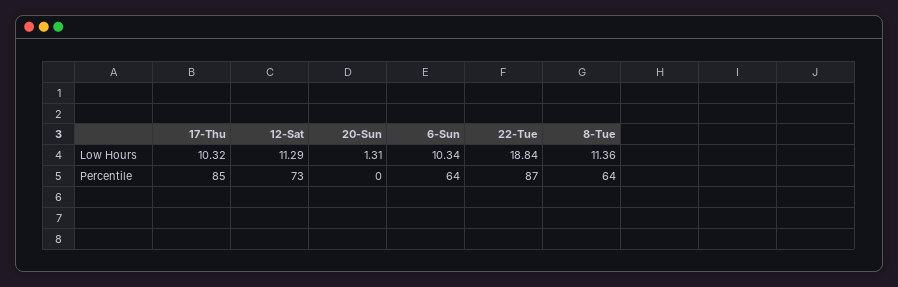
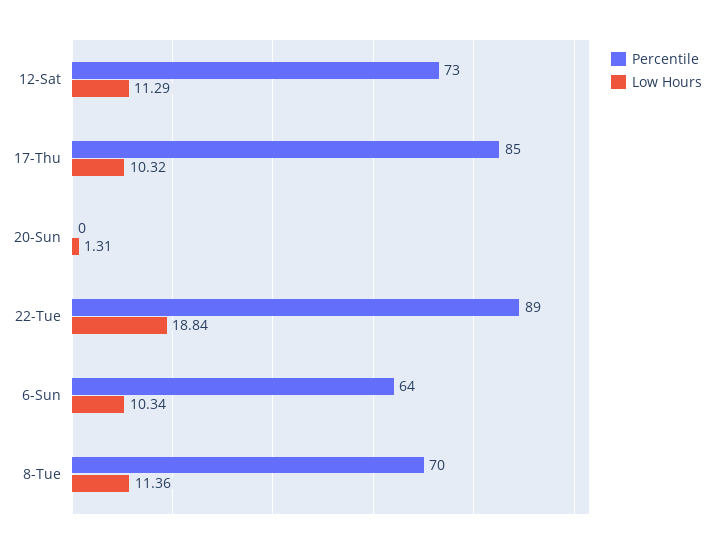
  {
    "Low Hours": {
      "17-Thu": 10.32,
      "12-Sat": 11.29,
      "20-Sun": 1.31,
      "6-Sun": 10.34,
      "22-Tue": 18.84,
      "8-Tue": 11.36
    },
    "Percentile": {
      "17-Thu": 85,
      "12-Sat": 73,
      "20-Sun": 0,
      "6-Sun": 64,
-     "22-Tue": 87,
+     "22-Tue": 89,
-     "8-Tue": 64
+     "8-Tue": 70
    }
  }

